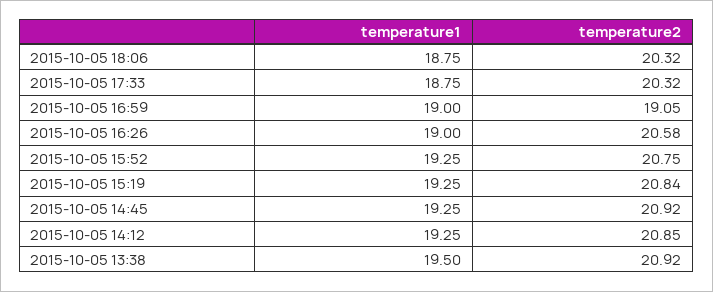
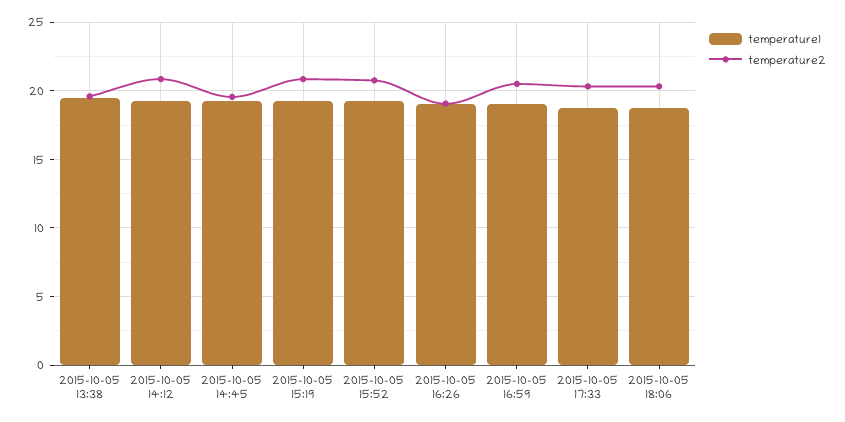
  {
    "temperature1": {
      "2015-10-05 18:06": 18.75,
      "2015-10-05 17:33": 18.75,
      "2015-10-05 16:59": 19,
      "2015-10-05 16:26": 19,
      "2015-10-05 15:52": 19.25,
      "2015-10-05 15:19": 19.25,
      "2015-10-05 14:45": 19.25,
      "2015-10-05 14:12": 19.25,
      "2015-10-05 13:38": 19.5
    },
    "temperature2": {
      "2015-10-05 18:06": 20.32,
      "2015-10-05 17:33": 20.32,
-     "2015-10-05 16:59": 19.05,
+     "2015-10-05 16:59": 20.5,
-     "2015-10-05 16:26": 20.58,
+     "2015-10-05 16:26": 19,
      "2015-10-05 15:52": 20.75,
      "2015-10-05 15:19": 20.84,
-     "2015-10-05 14:45": 20.92,
+     "2015-10-05 14:45": 19.5,
      "2015-10-05 14:12": 20.85,
-     "2015-10-05 13:38": 20.92
+     "2015-10-05 13:38": 19.5
    }
  }

